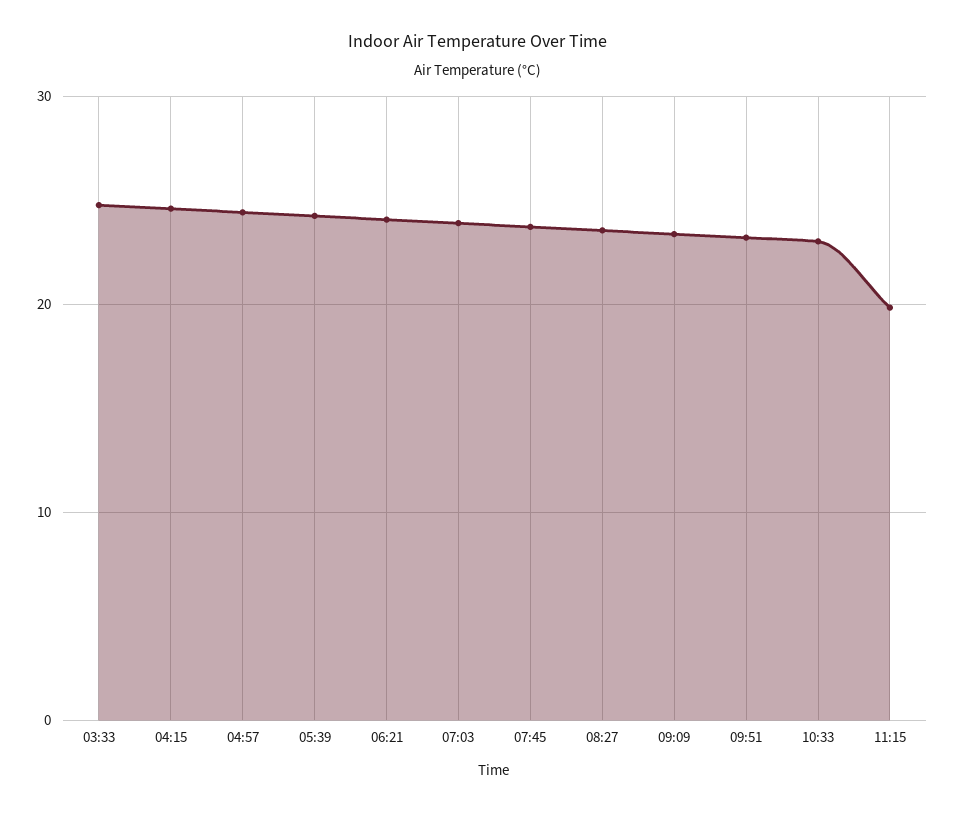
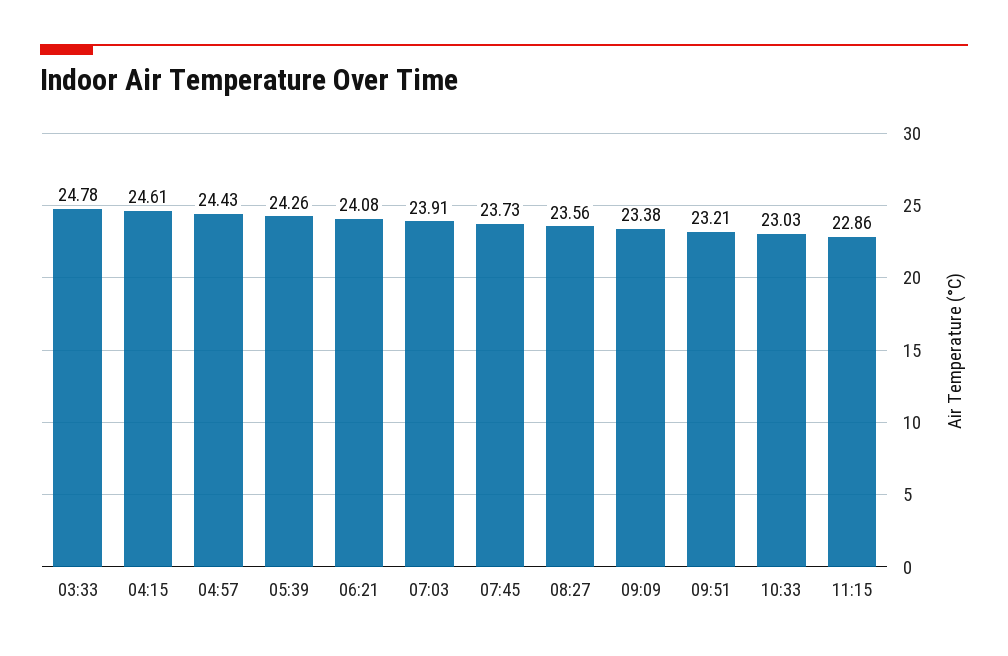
  {
    "03:33": 24.78,
    "04:15": 24.61,
    "04:57": 24.43,
    "05:39": 24.26,
    "06:21": 24.08,
    "07:03": 23.91,
    "07:45": 23.73,
    "08:27": 23.56,
    "09:09": 23.38,
    "09:51": 23.21,
    "10:33": 23.03,
-   "11:15": 20
+   "11:15": 22.86
  }

